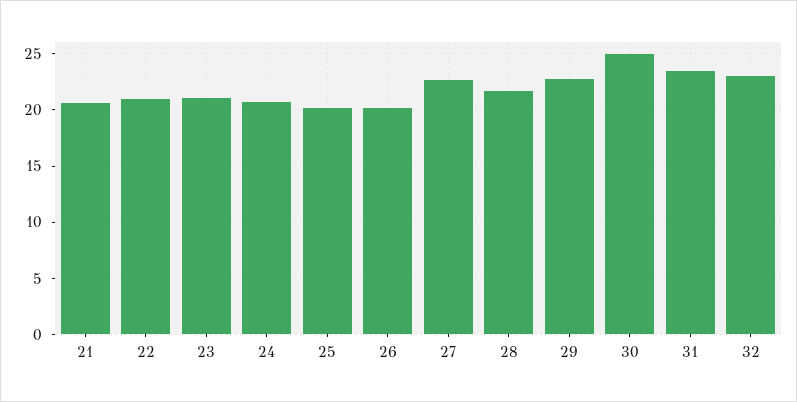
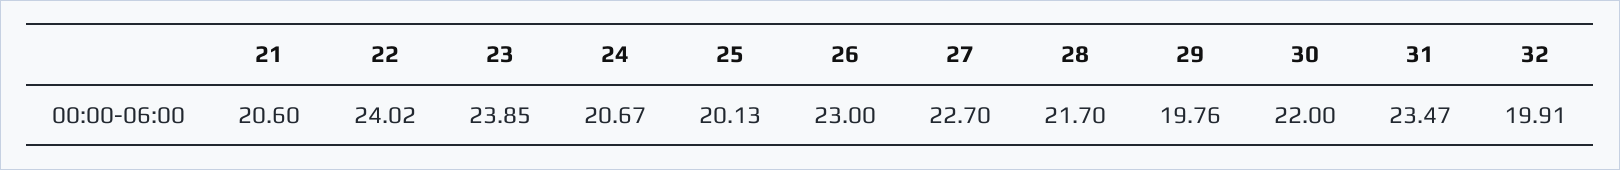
  {
    "21": 20.6,
-   "22": 21,
+   "22": 24.02,
-   "23": 21,
+   "23": 23.85,
    "24": 20.67,
    "25": 20.13,
-   "26": 20,
+   "26": 23,
    "27": 22.7,
    "28": 21.7,
-   "29": 23,
+   "29": 19.76,
-   "30": 25,
+   "30": 22,
    "31": 23.47,
-   "32": 23
+   "32": 19.91
  }

